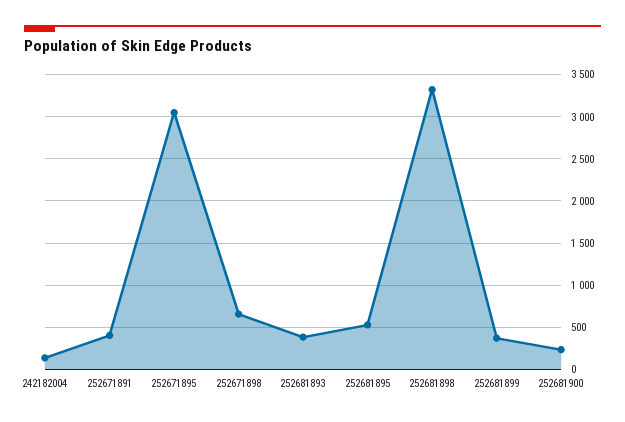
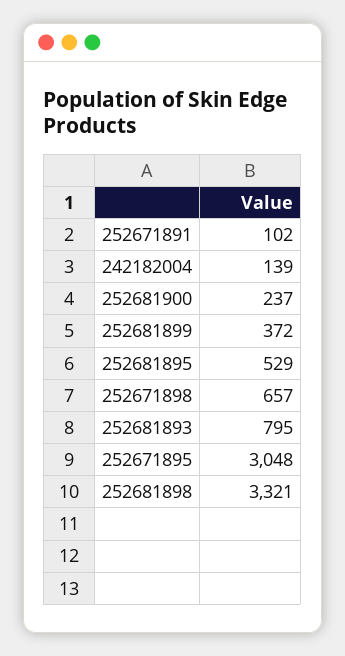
  {
    "242182004": 139,
-   "252671891": 400,
+   "252671891": 102,
    "252671895": 3048,
    "252671898": 657,
-   "252681893": 400,
+   "252681893": 795,
    "252681895": 529,
    "252681898": 3321,
    "252681899": 372,
    "252681900": 237
  }

